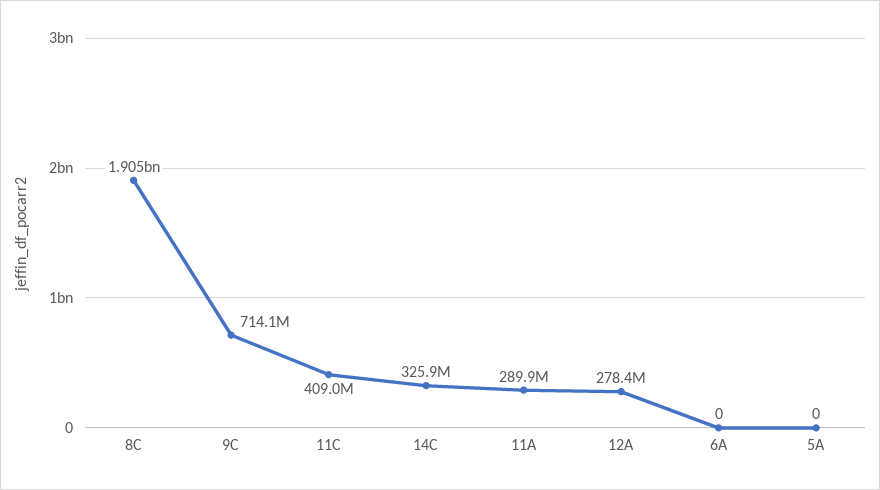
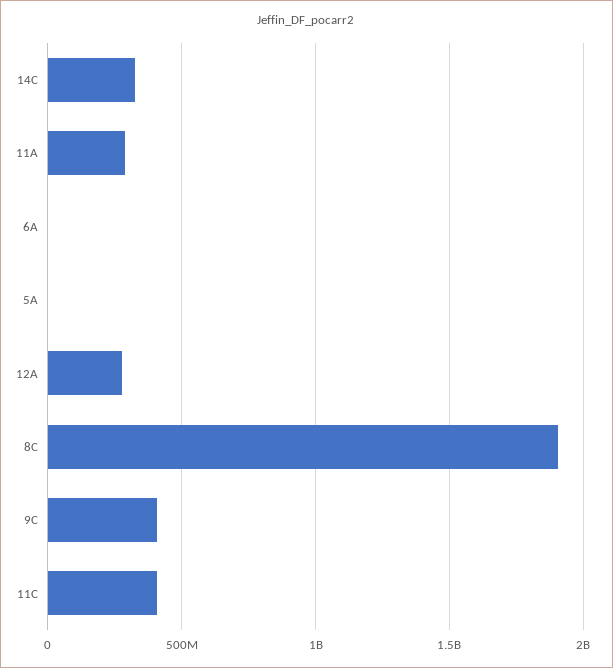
  {
    "8C": 1905000000,
-   "9C": 714100000,
+   "9C": 400000000,
    "11C": 409000000,
    "14C": 325900000,
    "11A": 289900000,
    "12A": 278400000,
    "6A": 0,
    "5A": 0
  }

